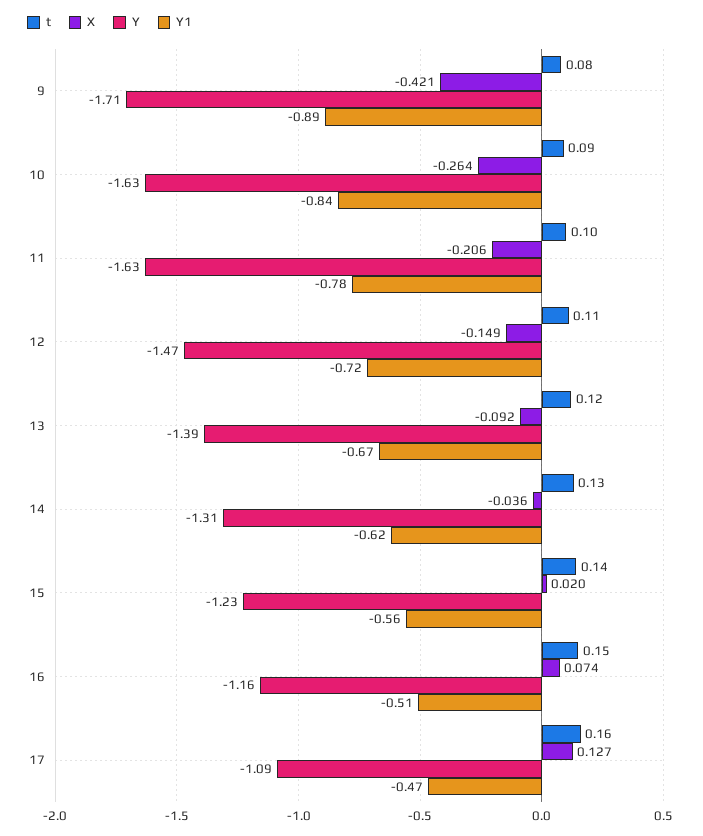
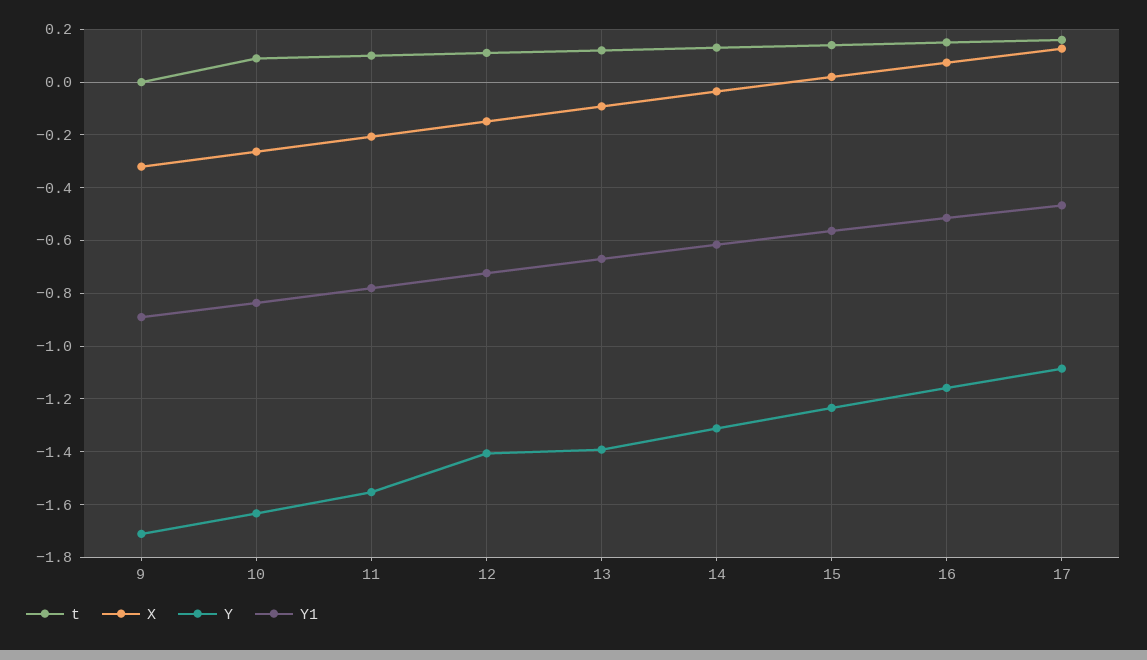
  {
    "t": {
-     "9": 0.08,
+     "9": 0,
      "10": 0.09,
      "11": 0.1,
      "12": 0.11,
      "13": 0.12,
      "14": 0.13,
      "15": 0.14,
      "16": 0.15,
      "17": 0.16
    },
    "X": {
-     "9": -0.421,
+     "9": -0.325,
      "10": -0.264,
      "11": -0.206,
      "12": -0.149,
      "13": -0.092,
      "14": -0.036,
      "15": 0.02,
      "16": 0.074,
      "17": 0.127
    },
    "Y": {
      "9": -1.71,
      "10": -1.63,
-     "11": -1.63,
+     "11": -1.55,
-     "12": -1.47,
+     "12": -1.4,
      "13": -1.39,
      "14": -1.31,
      "15": -1.23,
      "16": -1.16,
      "17": -1.09
    },
    "Y1": {
      "9": -0.89,
      "10": -0.84,
      "11": -0.78,
      "12": -0.72,
      "13": -0.67,
      "14": -0.62,
      "15": -0.56,
      "16": -0.51,
      "17": -0.47
    }
  }

